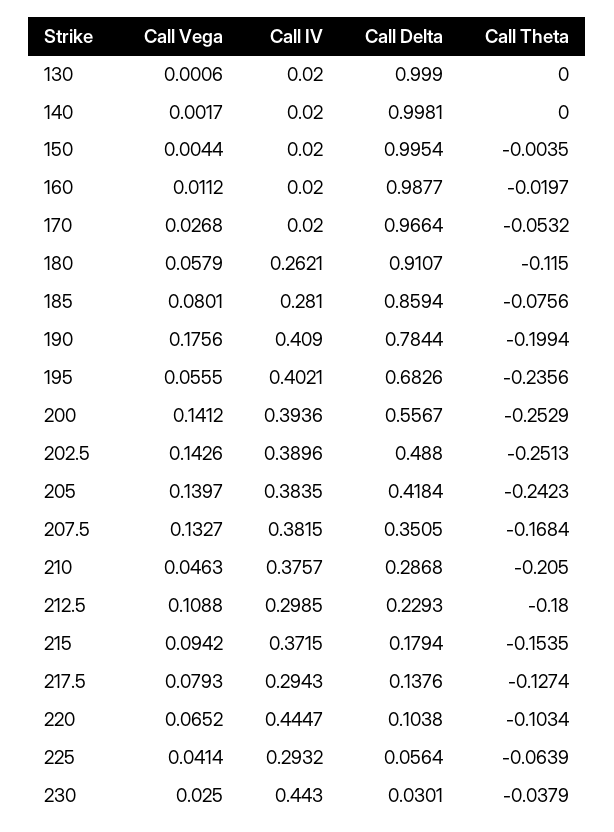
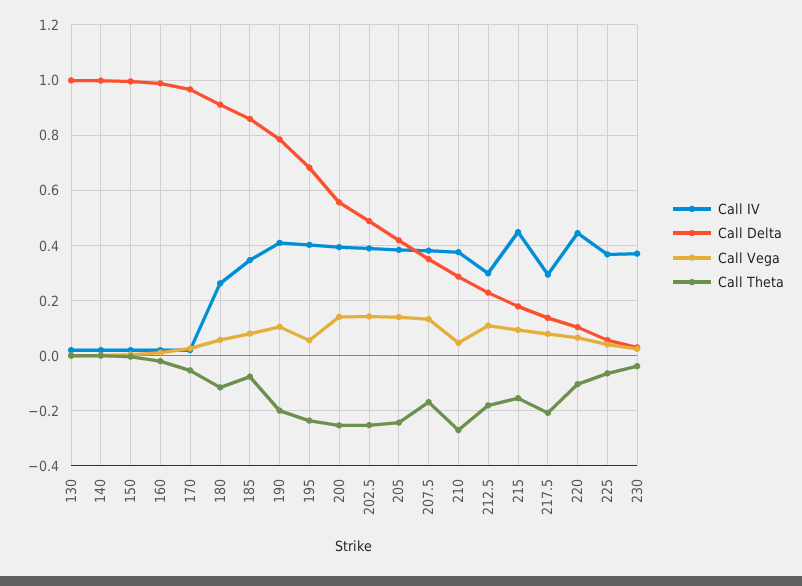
  {
    "Call Vega": {
      "130": 0.0006,
      "140": 0.0017,
      "150": 0.0044,
      "160": 0.0112,
      "170": 0.0268,
      "180": 0.0579,
      "185": 0.0801,
-     "190": 0.1756,
+     "190": 0.1,
      "195": 0.0555,
      "200": 0.1412,
      "202.5": 0.1426,
      "205": 0.1397,
      "207.5": 0.1327,
      "210": 0.0463,
      "212.5": 0.1088,
      "215": 0.0942,
      "217.5": 0.0793,
      "220": 0.0652,
      "225": 0.0414,
      "230": 0.025
    },
    "Call IV": {
      "130": 0.02,
      "140": 0.02,
      "150": 0.02,
      "160": 0.02,
      "170": 0.02,
      "180": 0.2621,
-     "185": 0.281,
+     "185": 0.35,
      "190": 0.409,
      "195": 0.4021,
      "200": 0.3936,
      "202.5": 0.3896,
      "205": 0.3835,
      "207.5": 0.3815,
      "210": 0.3757,
      "212.5": 0.2985,
-     "215": 0.3715,
+     "215": 0.45,
      "217.5": 0.2943,
      "220": 0.4447,
-     "225": 0.2932,
+     "225": 0.375,
-     "230": 0.443
+     "230": 0.375
    },
    "Call Delta": {
      "130": 0.999,
      "140": 0.9981,
      "150": 0.9954,
      "160": 0.9877,
      "170": 0.9664,
      "180": 0.9107,
      "185": 0.8594,
      "190": 0.7844,
      "195": 0.6826,
      "200": 0.5567,
      "202.5": 0.488,
      "205": 0.4184,
      "207.5": 0.3505,
      "210": 0.2868,
      "212.5": 0.2293,
      "215": 0.1794,
      "217.5": 0.1376,
      "220": 0.1038,
      "225": 0.0564,
      "230": 0.0301
    },
    "Call Theta": {
      "130": 0,
      "140": 0,
      "150": -0.0035,
      "160": -0.0197,
      "170": -0.0532,
      "180": -0.115,
      "185": -0.0756,
      "190": -0.1994,
      "195": -0.2356,
      "200": -0.2529,
      "202.5": -0.2513,
      "205": -0.2423,
      "207.5": -0.1684,
-     "210": -0.205,
+     "210": -0.275,
      "212.5": -0.18,
      "215": -0.1535,
-     "217.5": -0.1274,
+     "217.5": -0.2,
      "220": -0.1034,
      "225": -0.0639,
      "230": -0.0379
    }
  }

